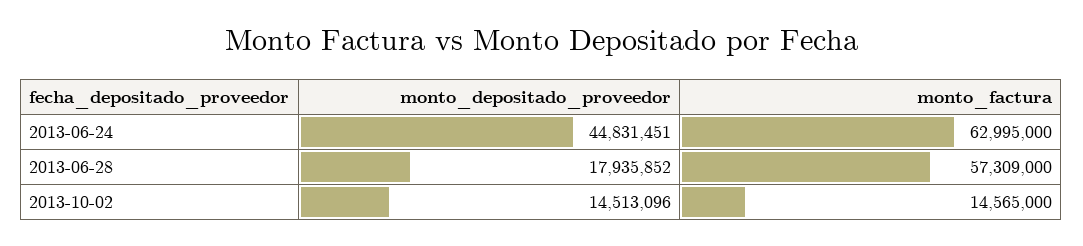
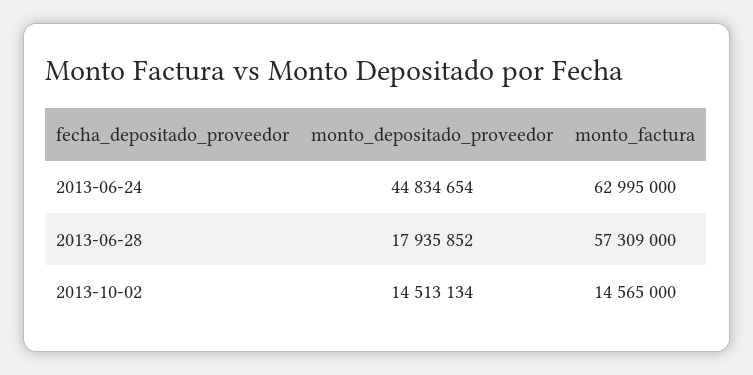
  {
    "monto_depositado_proveedor": {
-     "2013-06-24": 44831451,
+     "2013-06-24": 44834654,
      "2013-06-28": 17935852,
-     "2013-10-02": 14513096
+     "2013-10-02": 14513134
    },
    "monto_factura": {
      "2013-06-24": 62995000,
      "2013-06-28": 57309000,
      "2013-10-02": 14565000
    }
  }

